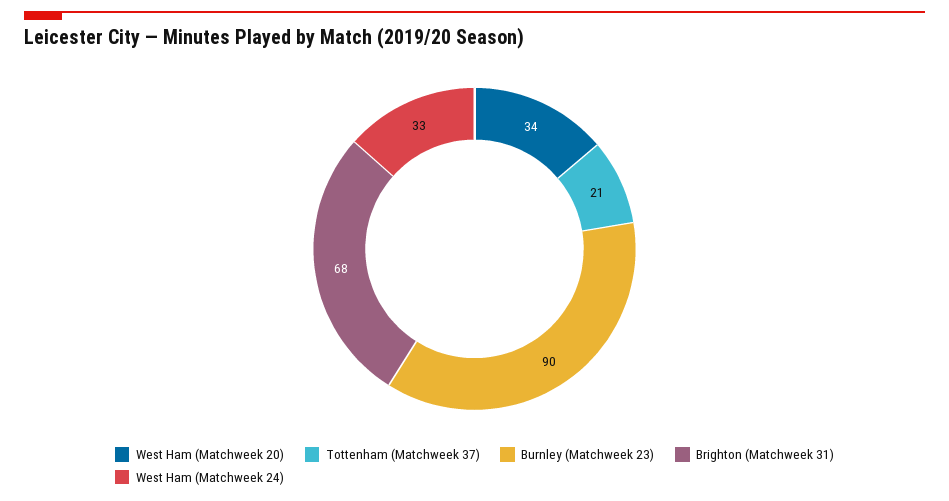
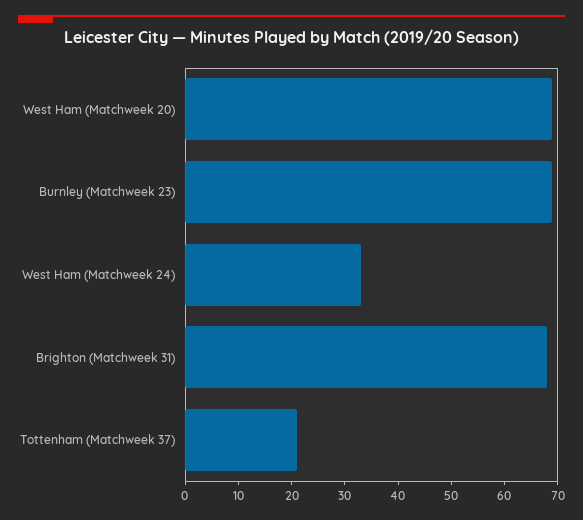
  {
-   "West Ham (Matchweek 20)": 34,
+   "West Ham (Matchweek 20)": 70,
    "Tottenham (Matchweek 37)": 21,
-   "Burnley (Matchweek 23)": 90,
+   "Burnley (Matchweek 23)": 70,
    "Brighton (Matchweek 31)": 68,
    "West Ham (Matchweek 24)": 33
  }

